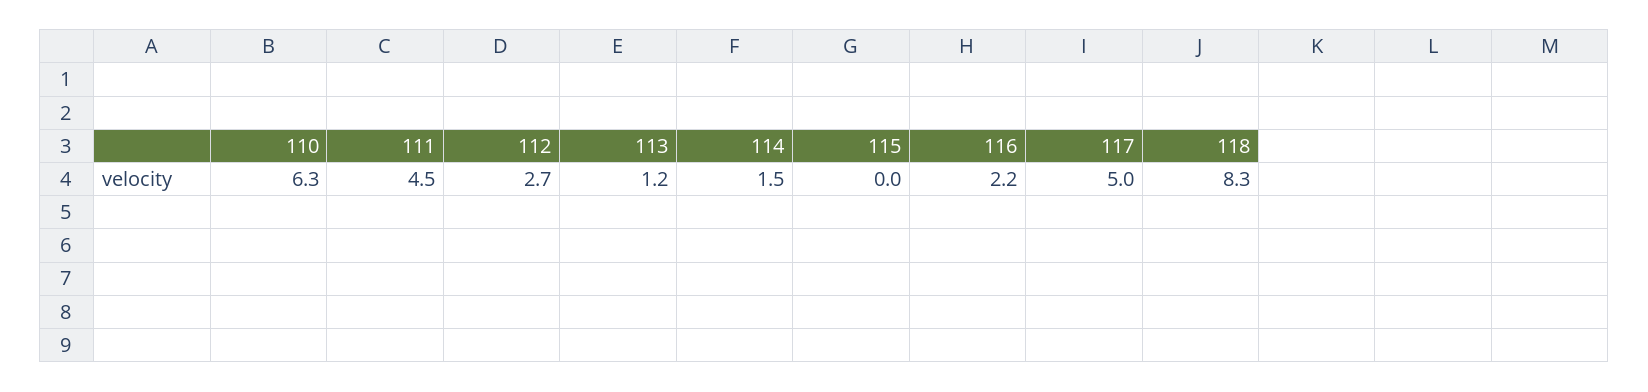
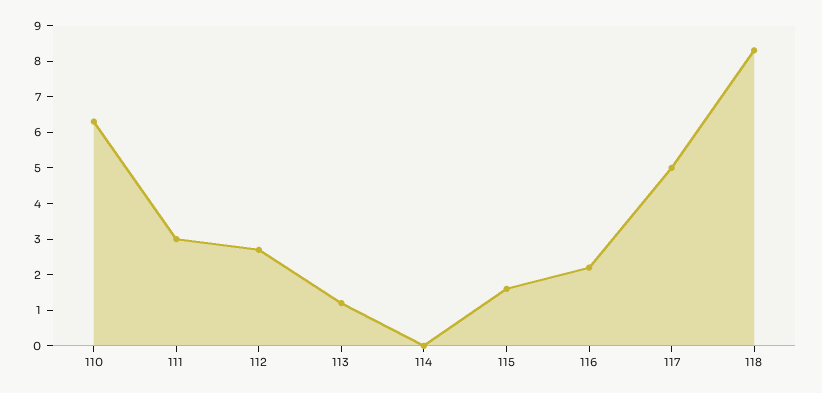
  {
    "110": 6.3,
-   "111": 4.5,
+   "111": 3,
    "112": 2.7,
    "113": 1.2,
-   "114": 1.5,
+   "114": 0,
-   "115": 0,
+   "115": 1.5,
    "116": 2.2,
    "117": 5,
    "118": 8.3
  }

